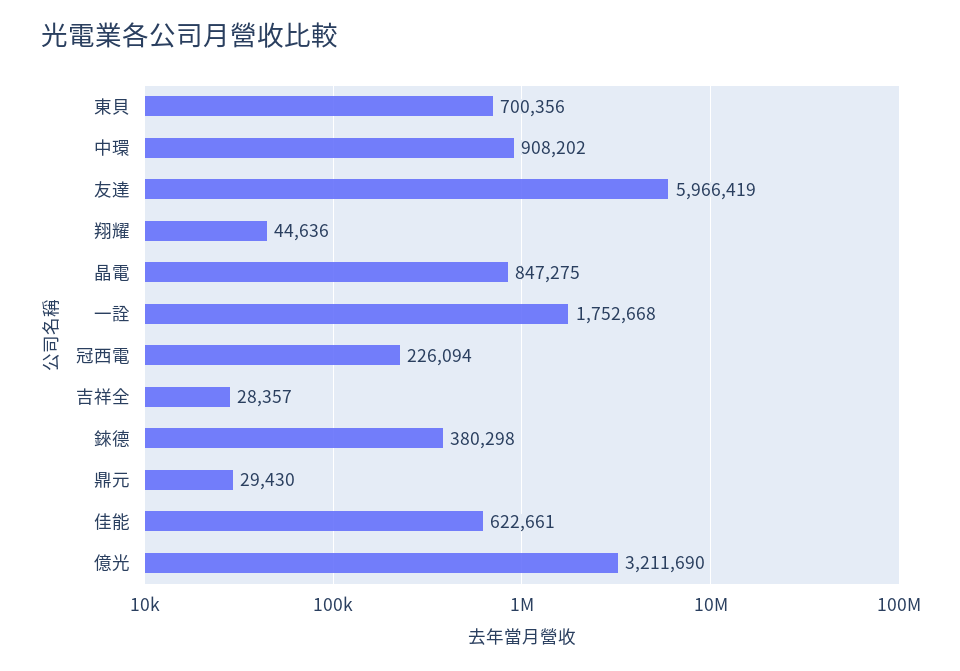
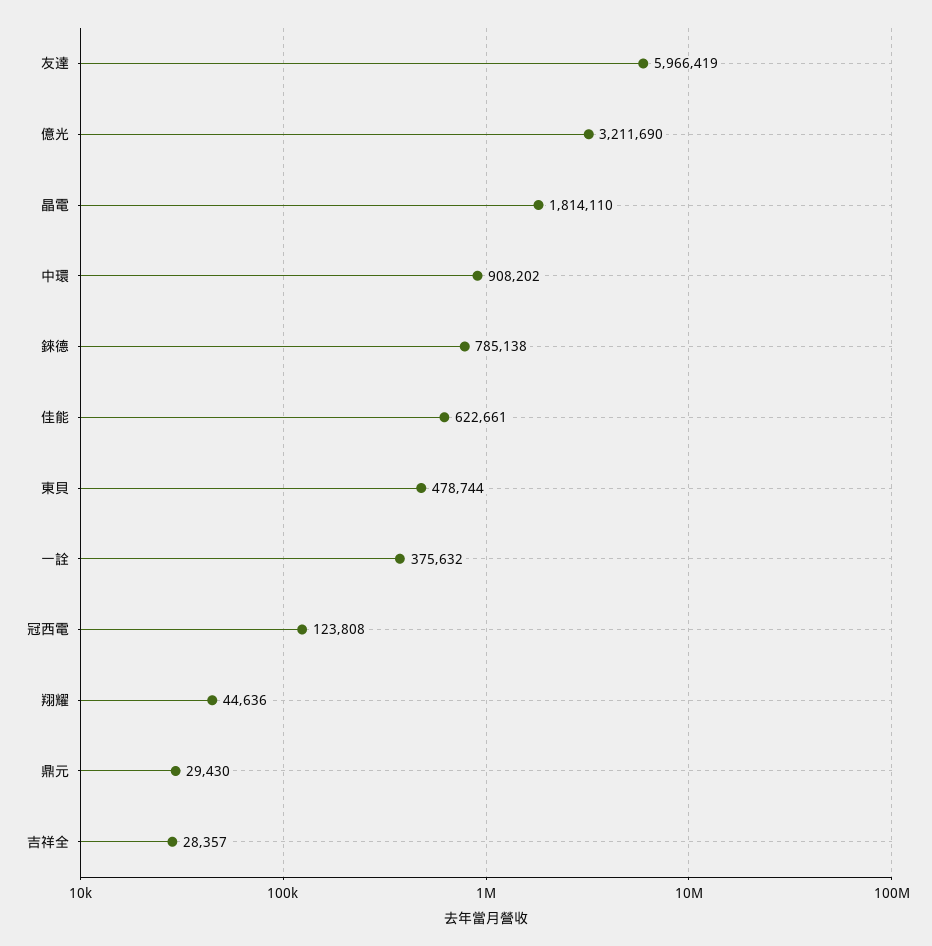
  {
-   "東貝": 700356,
+   "東貝": 478744,
    "中環": 908202,
    "友達": 5966419,
    "翔耀": 44636,
-   "晶電": 847275,
+   "晶電": 1814110,
-   "一詮": 1752668,
+   "一詮": 375632,
-   "冠西電": 226094,
+   "冠西電": 123808,
    "吉祥全": 28357,
-   "錸德": 380298,
+   "錸德": 785138,
    "鼎元": 29430,
    "佳能": 622661,
    "億光": 3211690
  }

